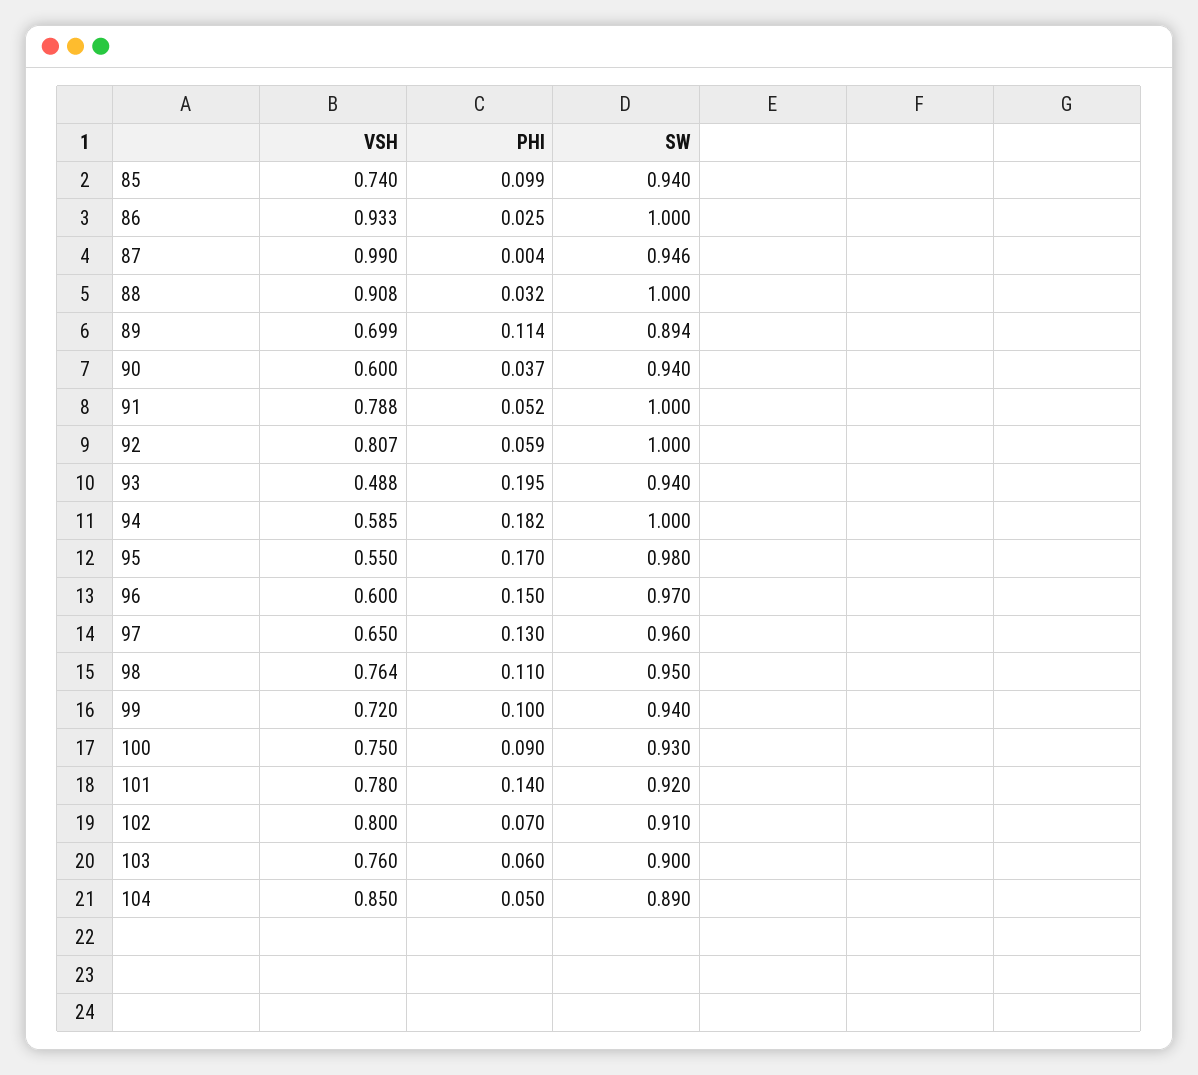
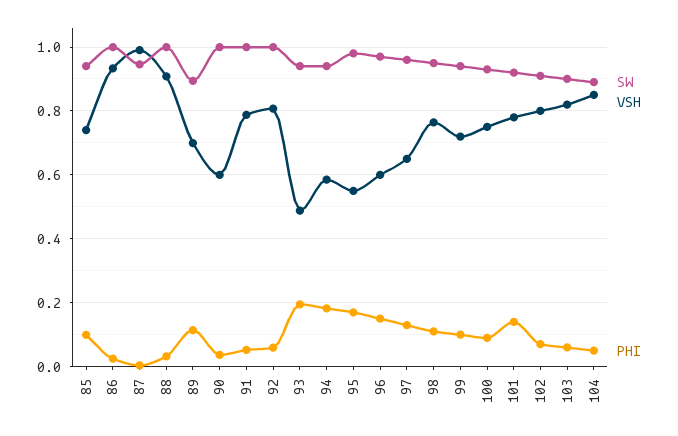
  {
    "VSH": {
      "85": 0.74,
      "86": 0.933,
      "87": 0.99,
      "88": 0.908,
      "89": 0.699,
      "90": 0.6,
      "91": 0.788,
      "92": 0.807,
      "93": 0.488,
      "94": 0.585,
      "95": 0.55,
      "96": 0.6,
      "97": 0.65,
      "98": 0.764,
      "99": 0.72,
      "100": 0.75,
      "101": 0.78,
      "102": 0.8,
-     "103": 0.76,
+     "103": 0.82,
      "104": 0.85
    },
    "PHI": {
      "85": 0.099,
      "86": 0.025,
      "87": 0.004,
      "88": 0.032,
      "89": 0.114,
      "90": 0.037,
      "91": 0.052,
      "92": 0.059,
      "93": 0.195,
      "94": 0.182,
      "95": 0.17,
      "96": 0.15,
      "97": 0.13,
      "98": 0.11,
      "99": 0.1,
      "100": 0.09,
      "101": 0.14,
      "102": 0.07,
      "103": 0.06,
      "104": 0.05
    },
    "SW": {
      "85": 0.94,
      "86": 1,
      "87": 0.946,
      "88": 1,
      "89": 0.894,
-     "90": 0.94,
+     "90": 1,
      "91": 1,
      "92": 1,
      "93": 0.94,
-     "94": 1,
+     "94": 0.94,
      "95": 0.98,
      "96": 0.97,
      "97": 0.96,
      "98": 0.95,
      "99": 0.94,
      "100": 0.93,
      "101": 0.92,
      "102": 0.91,
      "103": 0.9,
      "104": 0.89
    }
  }

